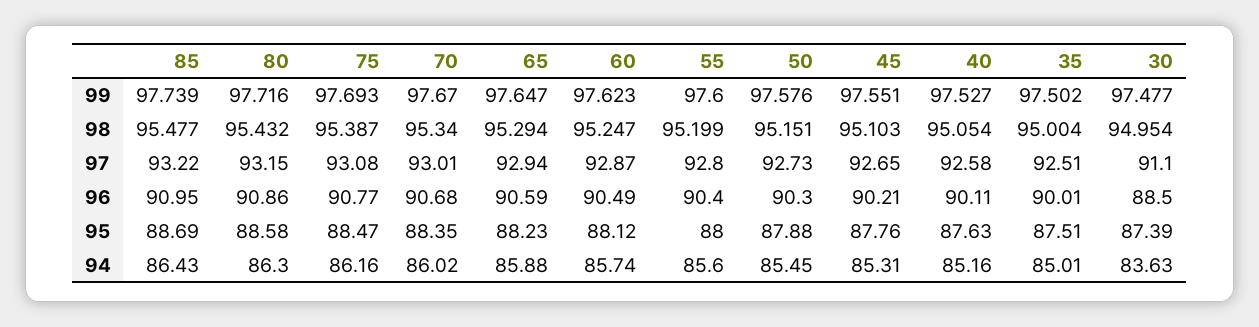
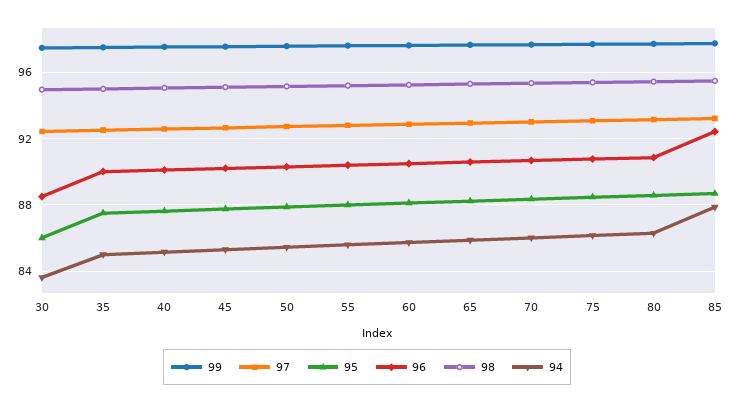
  {
    "99": {
      "85": 97.739,
      "80": 97.716,
      "75": 97.693,
      "70": 97.67,
      "65": 97.647,
      "60": 97.623,
      "55": 97.6,
      "50": 97.576,
      "45": 97.551,
      "40": 97.527,
      "35": 97.502,
      "30": 97.477
    },
    "98": {
      "85": 95.477,
      "80": 95.432,
      "75": 95.387,
      "70": 95.34,
      "65": 95.294,
      "60": 95.247,
      "55": 95.199,
      "50": 95.151,
      "45": 95.103,
      "40": 95.054,
      "35": 95.004,
      "30": 94.954
    },
    "97": {
      "85": 93.22,
      "80": 93.15,
      "75": 93.08,
      "70": 93.01,
      "65": 92.94,
      "60": 92.87,
      "55": 92.8,
      "50": 92.73,
      "45": 92.65,
      "40": 92.58,
      "35": 92.51,
-     "30": 91.1
+     "30": 92.5
    },
    "96": {
-     "85": 90.95,
+     "85": 92.5,
      "80": 90.86,
      "75": 90.77,
      "70": 90.68,
      "65": 90.59,
      "60": 90.49,
      "55": 90.4,
      "50": 90.3,
      "45": 90.21,
      "40": 90.11,
      "35": 90.01,
      "30": 88.5
    },
    "95": {
      "85": 88.69,
      "80": 88.58,
      "75": 88.47,
      "70": 88.35,
      "65": 88.23,
      "60": 88.12,
      "55": 88,
      "50": 87.88,
      "45": 87.76,
      "40": 87.63,
      "35": 87.51,
-     "30": 87.39
+     "30": 86
    },
    "94": {
-     "85": 86.43,
+     "85": 88,
      "80": 86.3,
      "75": 86.16,
      "70": 86.02,
      "65": 85.88,
      "60": 85.74,
      "55": 85.6,
      "50": 85.45,
      "45": 85.31,
      "40": 85.16,
      "35": 85.01,
      "30": 83.63
    }
  }

